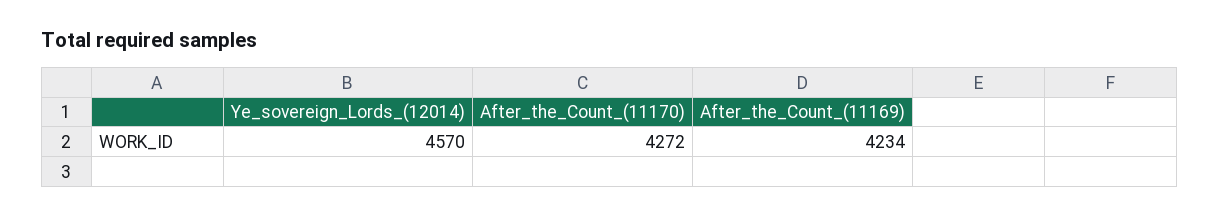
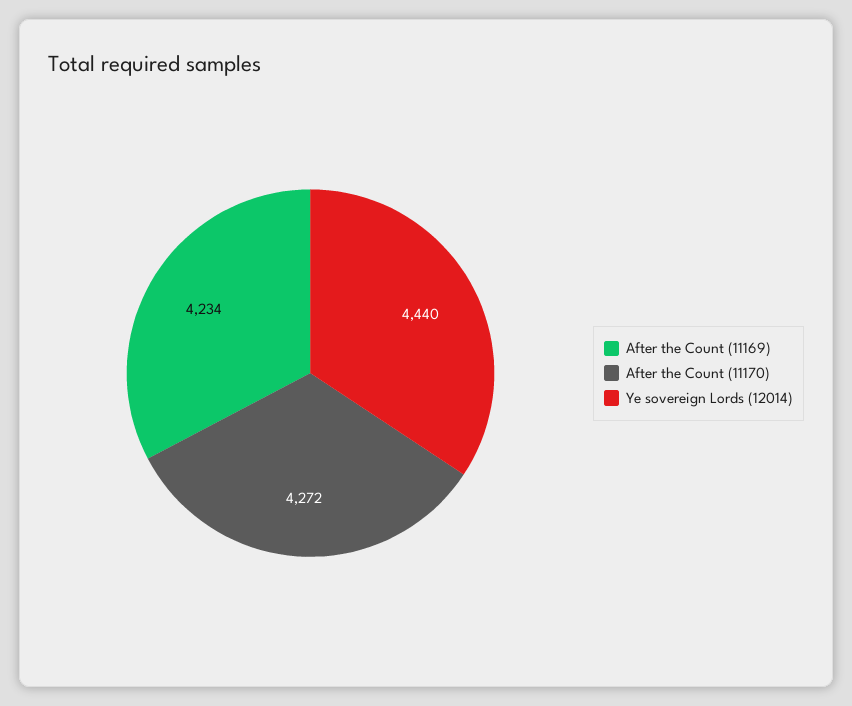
  {
-   "Ye_sovereign_Lords_(12014)": 4570,
+   "Ye_sovereign_Lords_(12014)": 4440,
    "After_the_Count_(11170)": 4272,
    "After_the_Count_(11169)": 4234
  }

